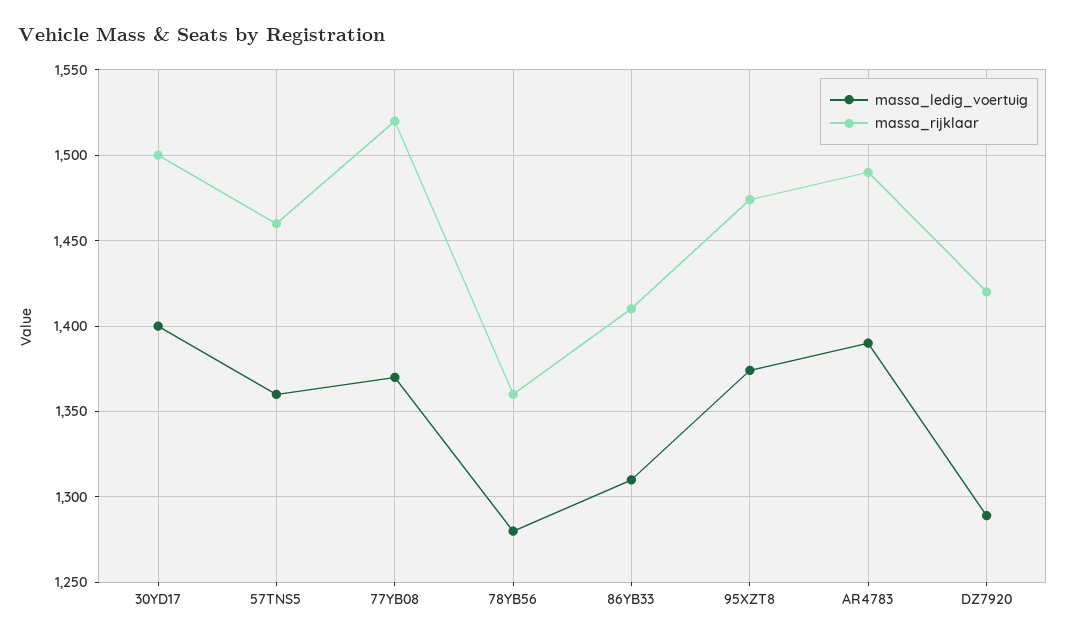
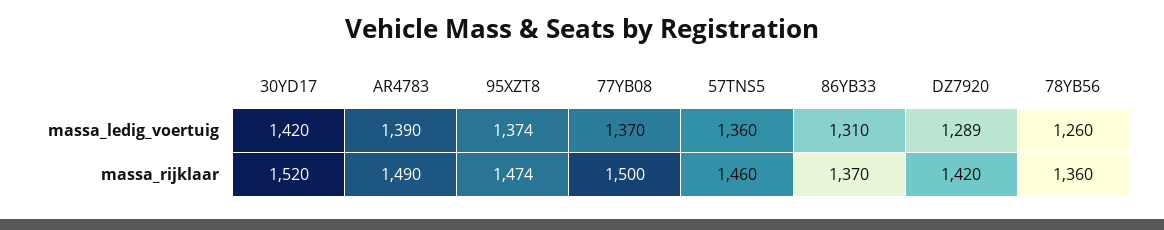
  {
    "massa_ledig_voertuig": {
-     "30YD17": 1400,
+     "30YD17": 1420,
      "57TNS5": 1360,
      "77YB08": 1370,
-     "78YB56": 1280,
+     "78YB56": 1260,
      "86YB33": 1310,
      "95XZT8": 1374,
      "AR4783": 1390,
      "DZ7920": 1289
    },
    "massa_rijklaar": {
-     "30YD17": 1500,
+     "30YD17": 1520,
      "57TNS5": 1460,
-     "77YB08": 1520,
+     "77YB08": 1500,
      "78YB56": 1360,
-     "86YB33": 1410,
+     "86YB33": 1370,
      "95XZT8": 1474,
      "AR4783": 1490,
      "DZ7920": 1420
    }
  }

